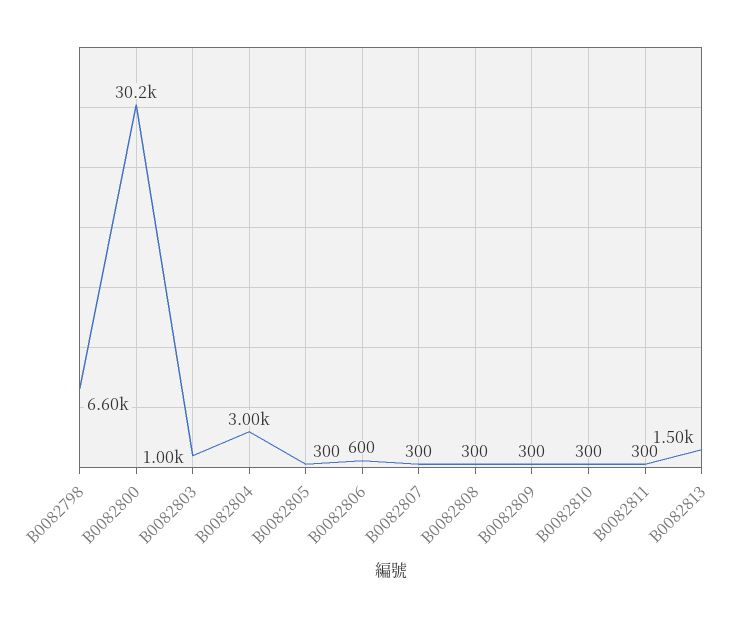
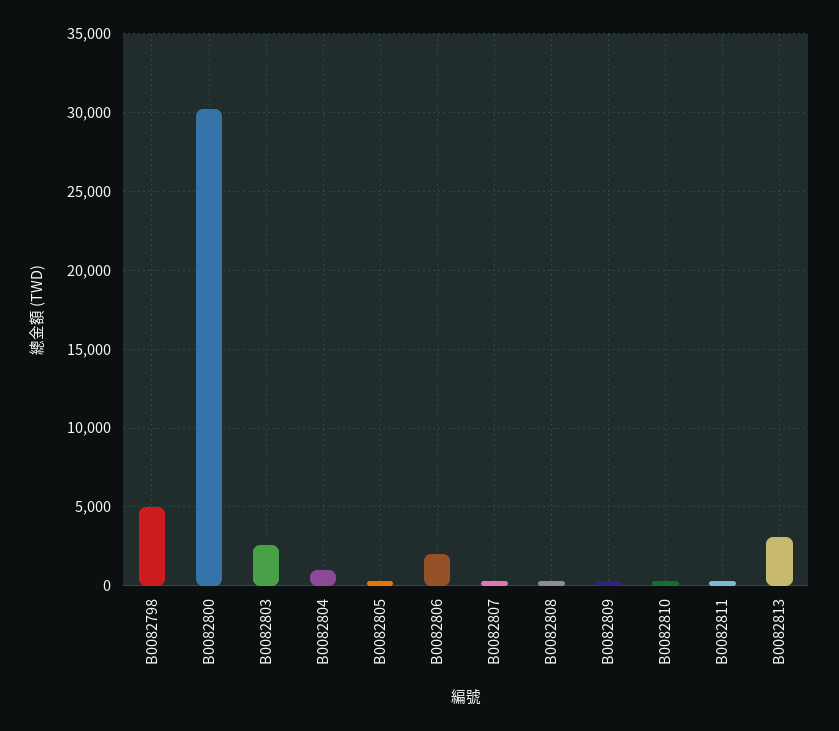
  {
-   "B0082798": 6600,
+   "B0082798": 5000,
    "B0082800": 30200,
-   "B0082803": 1000,
+   "B0082803": 2500,
-   "B0082804": 3000,
+   "B0082804": 1000,
    "B0082805": 300,
-   "B0082806": 600,
+   "B0082806": 2000,
    "B0082807": 300,
    "B0082808": 300,
    "B0082809": 300,
    "B0082810": 300,
    "B0082811": 300,
-   "B0082813": 1500
+   "B0082813": 3000
  }

